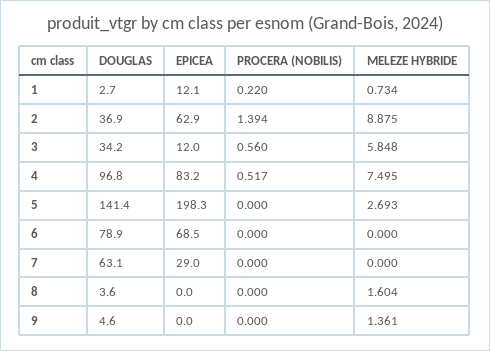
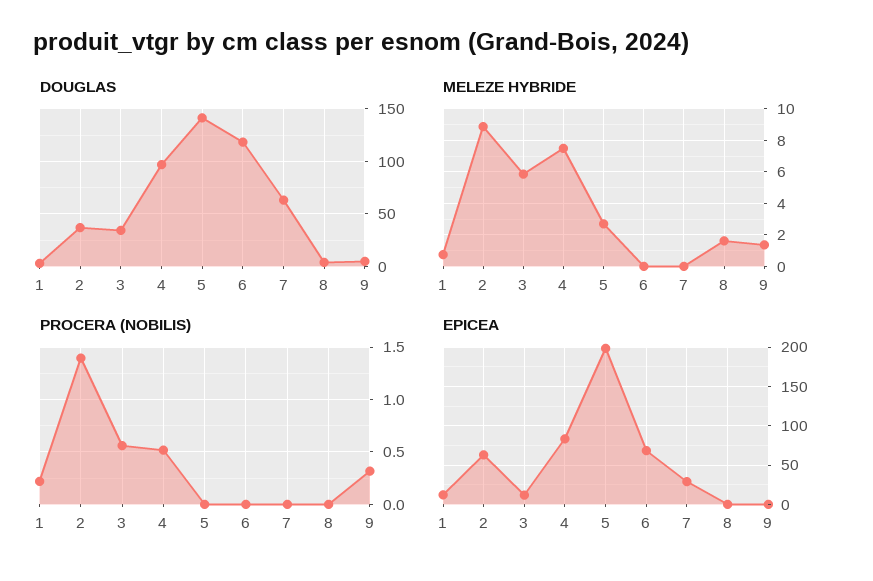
  {
    "DOUGLAS": {
      "1": 2.7,
      "2": 36.9,
      "3": 34.2,
      "4": 96.8,
      "5": 141.4,
-     "6": 78.9,
+     "6": 120,
      "7": 63.1,
      "8": 3.6,
      "9": 4.6
    },
    "EPICEA": {
      "1": 12.1,
      "2": 62.9,
      "3": 12,
      "4": 83.2,
      "5": 198.3,
      "6": 68.5,
      "7": 29,
      "8": 0,
      "9": 0
    },
    "PROCERA (NOBILIS)": {
      "1": 0.22,
      "2": 1.394,
      "3": 0.56,
      "4": 0.517,
      "5": 0,
      "6": 0,
      "7": 0,
      "8": 0,
-     "9": 0
+     "9": 0.3
    },
    "MELEZE HYBRIDE": {
      "1": 0.734,
      "2": 8.875,
      "3": 5.848,
      "4": 7.495,
      "5": 2.693,
      "6": 0,
      "7": 0,
      "8": 1.604,
      "9": 1.361
    }
  }

